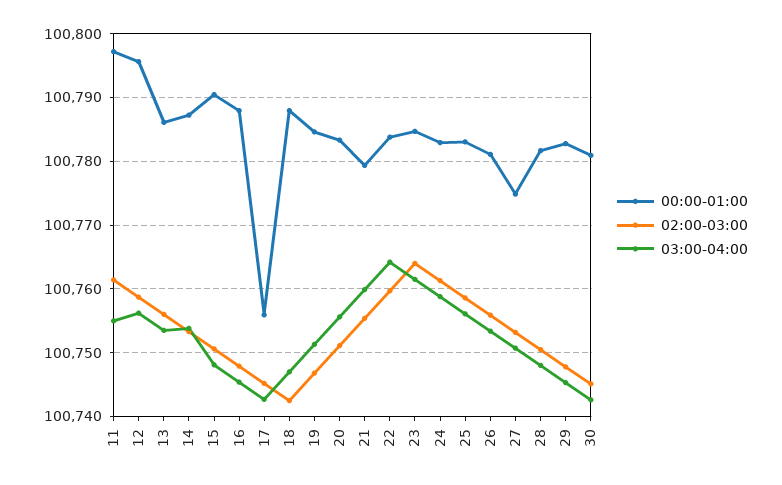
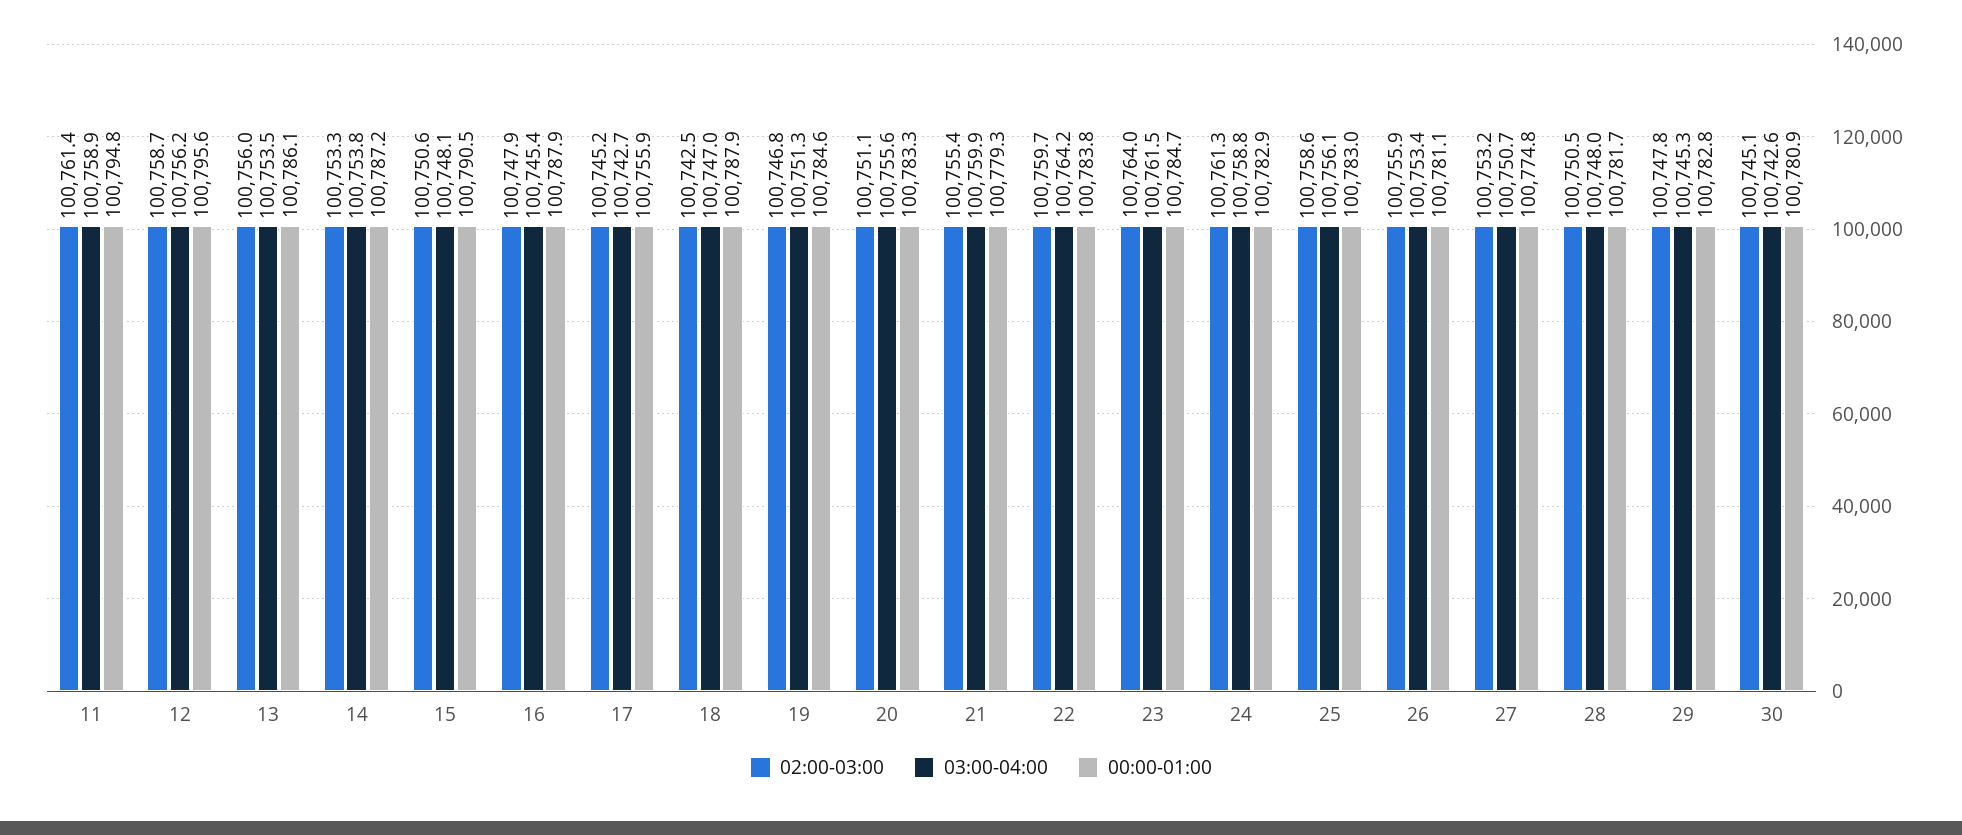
  {
    "00:00-01:00": {
-     "11": 100797,
+     "11": 100794.8,
      "12": 100795.6,
      "13": 100786.1,
      "14": 100787.2,
      "15": 100790.5,
      "16": 100787.9,
      "17": 100755.9,
      "18": 100787.9,
      "19": 100784.6,
      "20": 100783.3,
      "21": 100779.3,
      "22": 100783.8,
      "23": 100784.7,
      "24": 100782.9,
      "25": 100783,
      "26": 100781.1,
      "27": 100774.8,
      "28": 100781.7,
      "29": 100782.8,
      "30": 100780.9
    },
    "02:00-03:00": {
      "11": 100761.4,
      "12": 100758.7,
      "13": 100756,
      "14": 100753.3,
      "15": 100750.6,
      "16": 100747.9,
      "17": 100745.2,
      "18": 100742.5,
      "19": 100746.8,
      "20": 100751.1,
      "21": 100755.4,
      "22": 100759.7,
      "23": 100764,
      "24": 100761.3,
      "25": 100758.6,
      "26": 100755.9,
      "27": 100753.2,
      "28": 100750.5,
      "29": 100747.8,
      "30": 100745.1
    },
    "03:00-04:00": {
-     "11": 100755,
+     "11": 100758.9,
      "12": 100756.2,
      "13": 100753.5,
      "14": 100753.8,
      "15": 100748.1,
      "16": 100745.4,
      "17": 100742.7,
      "18": 100747,
      "19": 100751.3,
      "20": 100755.6,
      "21": 100759.9,
      "22": 100764.2,
      "23": 100761.5,
      "24": 100758.8,
      "25": 100756.1,
      "26": 100753.4,
      "27": 100750.7,
      "28": 100748,
      "29": 100745.3,
      "30": 100742.6
    }
  }

